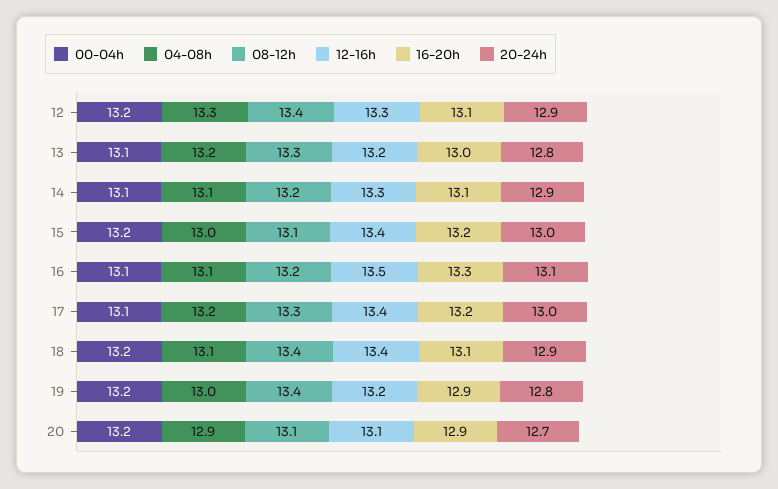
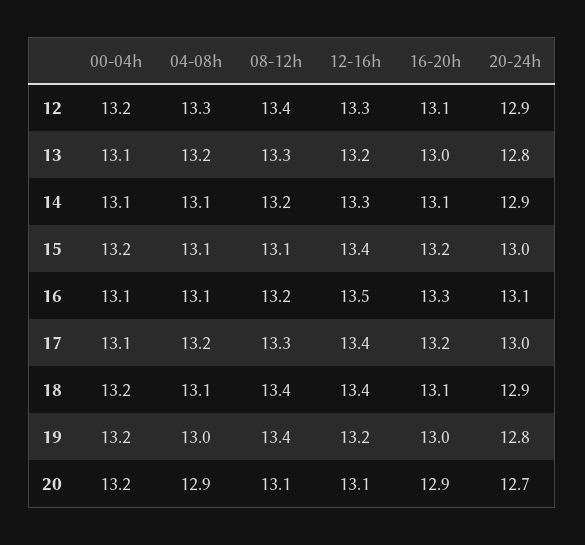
  {
    "00-04h": {
      "12": 13.2,
      "13": 13.1,
      "14": 13.1,
      "15": 13.2,
      "16": 13.1,
      "17": 13.1,
      "18": 13.2,
      "19": 13.2,
      "20": 13.2
    },
    "04-08h": {
      "12": 13.3,
      "13": 13.2,
      "14": 13.1,
-     "15": 13,
+     "15": 13.1,
      "16": 13.1,
      "17": 13.2,
      "18": 13.1,
      "19": 13,
      "20": 12.9
    },
    "08-12h": {
      "12": 13.4,
      "13": 13.3,
      "14": 13.2,
      "15": 13.1,
      "16": 13.2,
      "17": 13.3,
      "18": 13.4,
      "19": 13.4,
      "20": 13.1
    },
    "12-16h": {
      "12": 13.3,
      "13": 13.2,
      "14": 13.3,
      "15": 13.4,
      "16": 13.5,
      "17": 13.4,
      "18": 13.4,
      "19": 13.2,
      "20": 13.1
    },
    "16-20h": {
      "12": 13.1,
      "13": 13,
      "14": 13.1,
      "15": 13.2,
      "16": 13.3,
      "17": 13.2,
      "18": 13.1,
-     "19": 12.9,
+     "19": 13,
      "20": 12.9
    },
    "20-24h": {
      "12": 12.9,
      "13": 12.8,
      "14": 12.9,
      "15": 13,
      "16": 13.1,
      "17": 13,
      "18": 12.9,
      "19": 12.8,
      "20": 12.7
    }
  }

